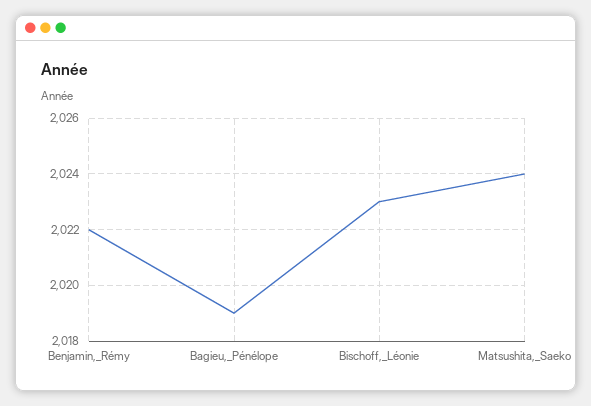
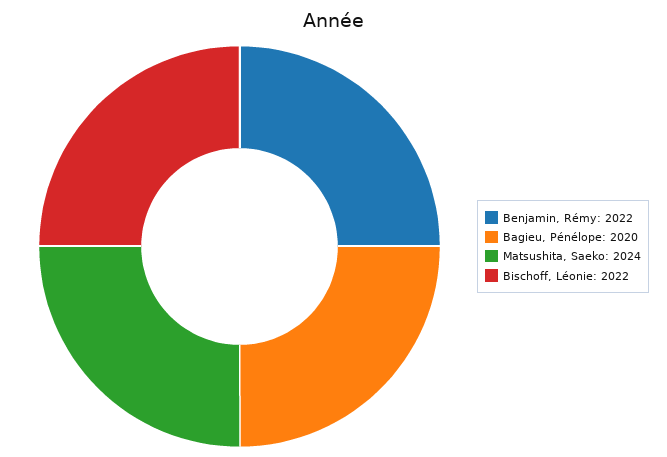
  {
    "Benjamin,_Rémy": 2022,
-   "Bagieu,_Pénélope": 2019,
+   "Bagieu,_Pénélope": 2020,
-   "Bischoff,_Léonie": 2023,
+   "Bischoff,_Léonie": 2022,
    "Matsushita,_Saeko": 2024
  }

